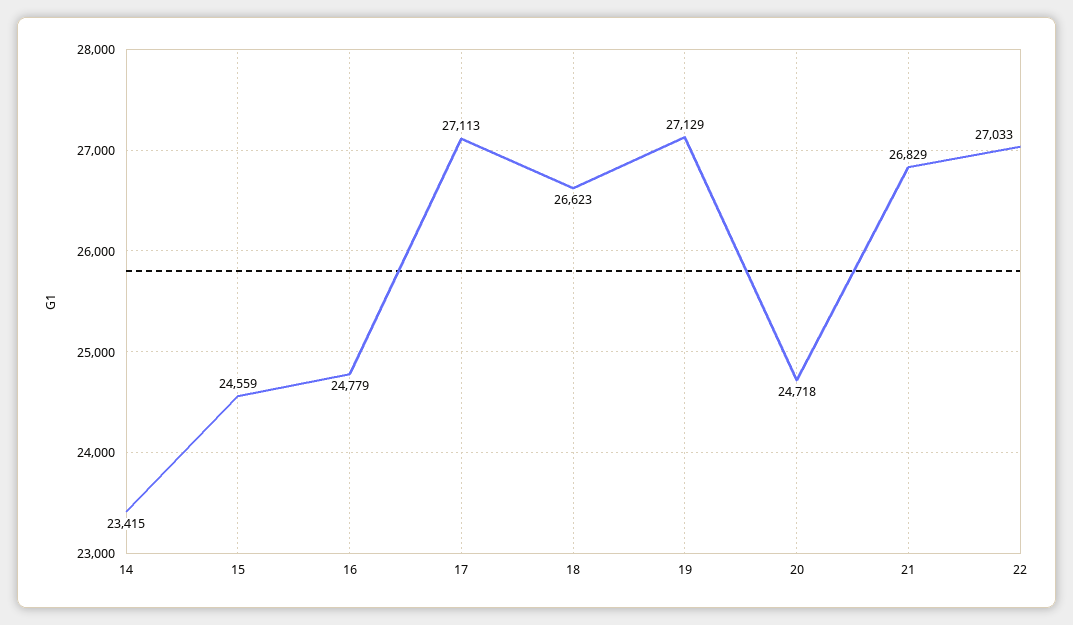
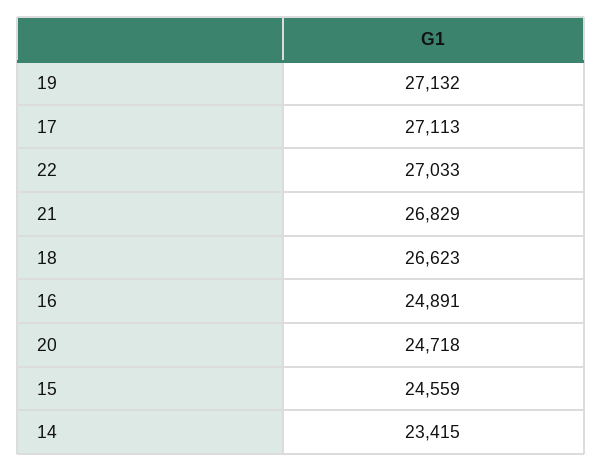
  {
    "14": 23415,
    "15": 24559,
-   "16": 24779,
+   "16": 24891,
    "17": 27113,
    "18": 26623,
-   "19": 27129,
+   "19": 27132,
    "20": 24718,
    "21": 26829,
    "22": 27033
  }

